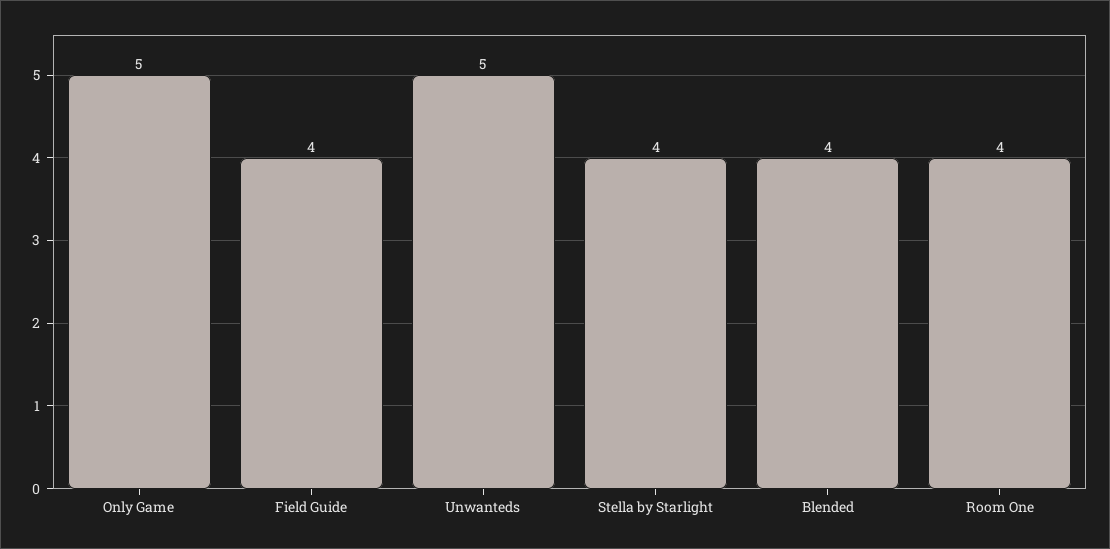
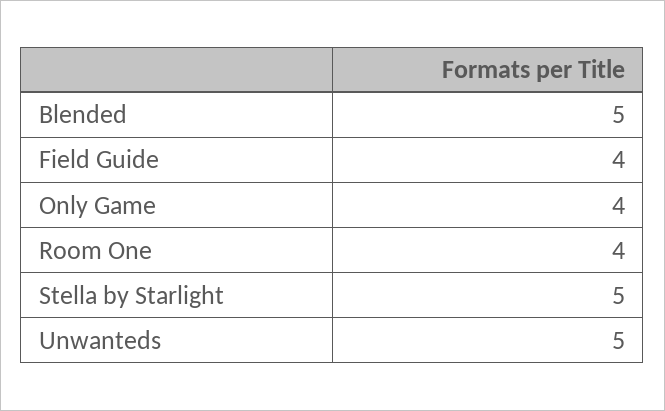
  {
-   "Only Game": 5,
+   "Only Game": 4,
    "Field Guide": 4,
    "Unwanteds": 5,
-   "Stella by Starlight": 4,
+   "Stella by Starlight": 5,
-   "Blended": 4,
+   "Blended": 5,
    "Room One": 4
  }

